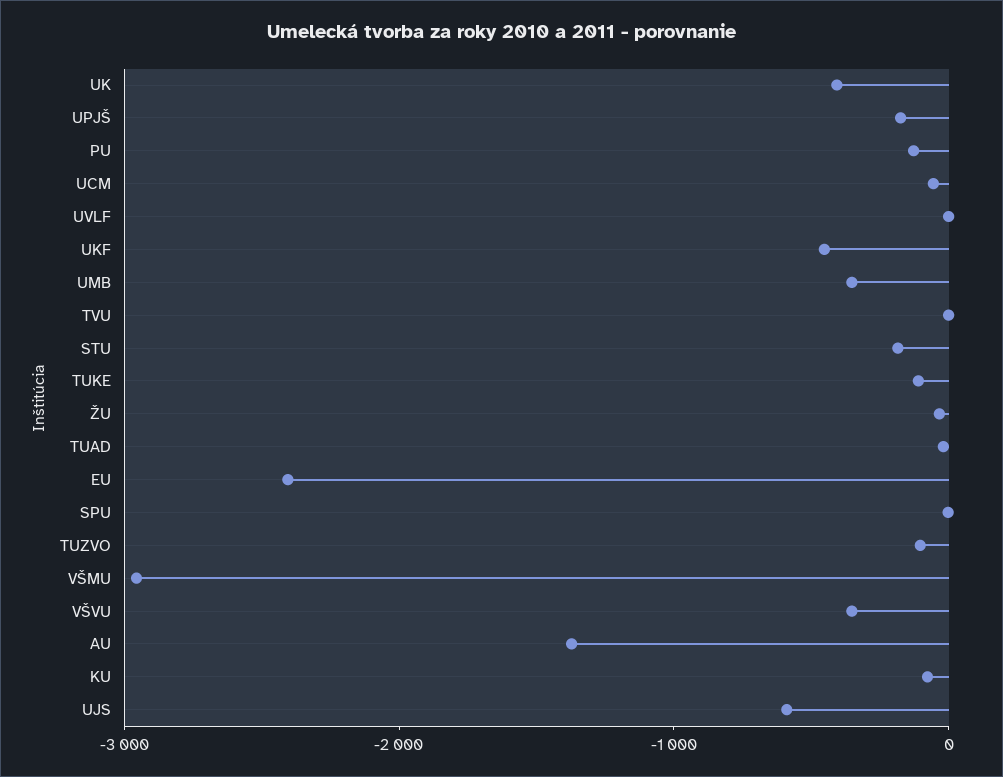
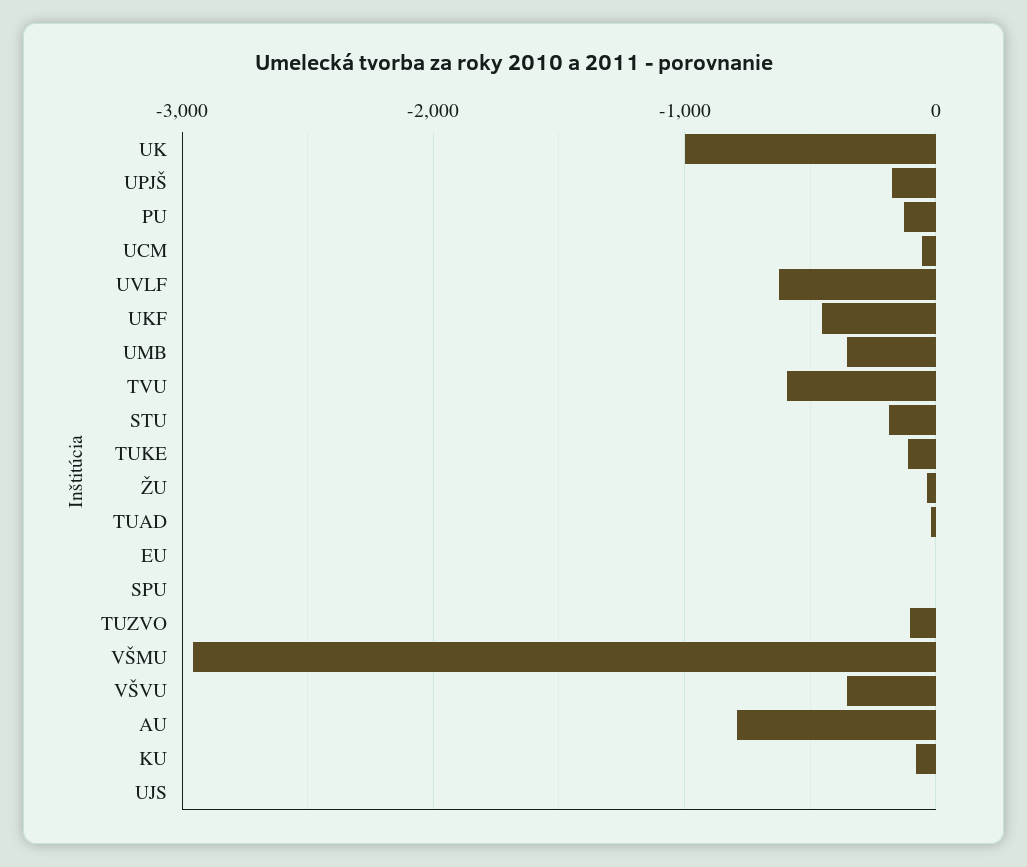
  {
-   "UK": -400,
+   "UK": -1000,
    "UPJŠ": -200,
    "PU": -100,
    "UCM": -100,
-   "UVLF": 0,
+   "UVLF": -600,
    "UKF": -500,
    "UMB": -400,
-   "TVU": 0,
+   "TVU": -600,
    "STU": -200,
    "TUKE": -100,
    "ŽU": 0,
    "TUAD": 0,
-   "EU": -2400,
+   "EU": 0,
    "SPU": 0,
    "TUZVO": -100,
    "VŠMU": -3000,
    "VŠVU": -400,
-   "AU": -1400,
+   "AU": -800,
    "KU": -100,
-   "UJS": -600
+   "UJS": 0
  }

